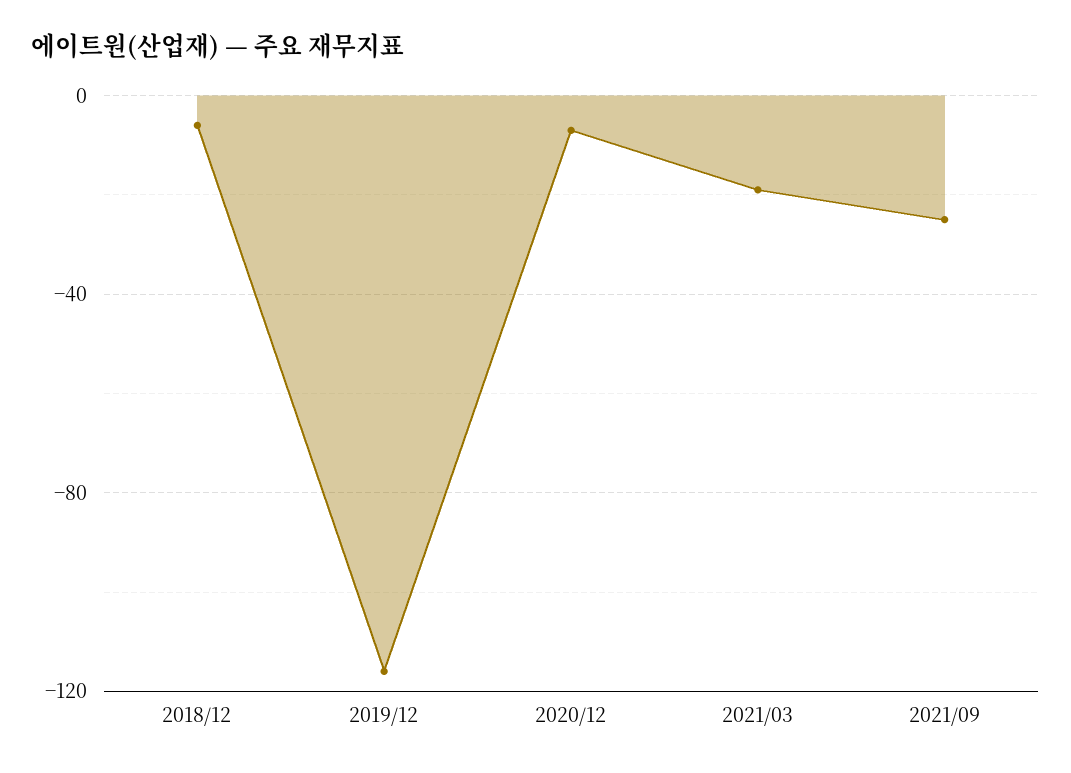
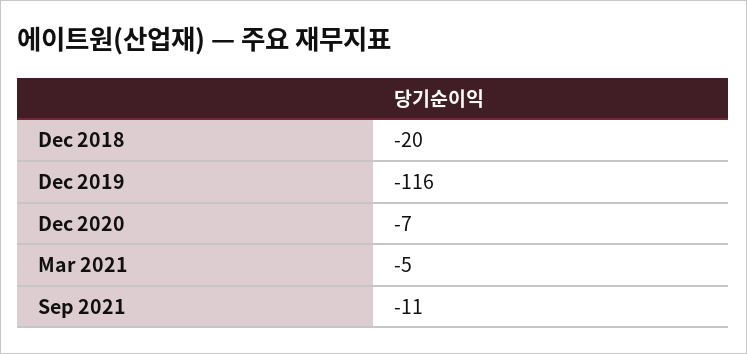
  {
-   "2018/12": -5,
+   "2018/12": -20,
    "2019/12": -116,
    "2020/12": -7,
-   "2021/03": -20,
+   "2021/03": -5,
-   "2021/09": -25
+   "2021/09": -11
  }

